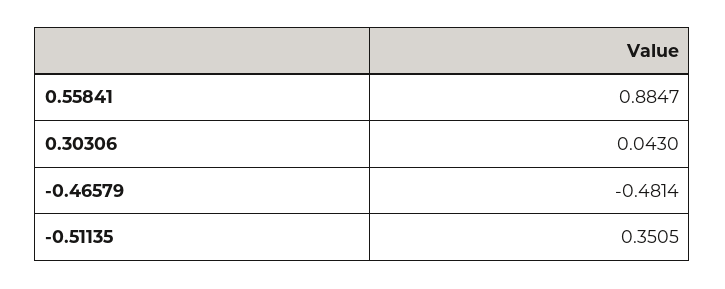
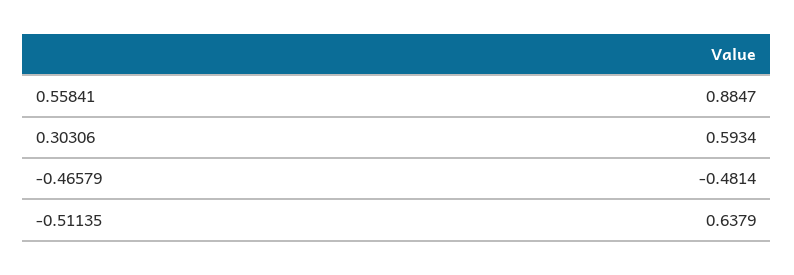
  {
    "0.55841": 0.8847,
-   "0.30306": 0.043,
+   "0.30306": 0.5934,
    "-0.46579": -0.4814,
-   "-0.51135": 0.3505
+   "-0.51135": 0.6379
  }

